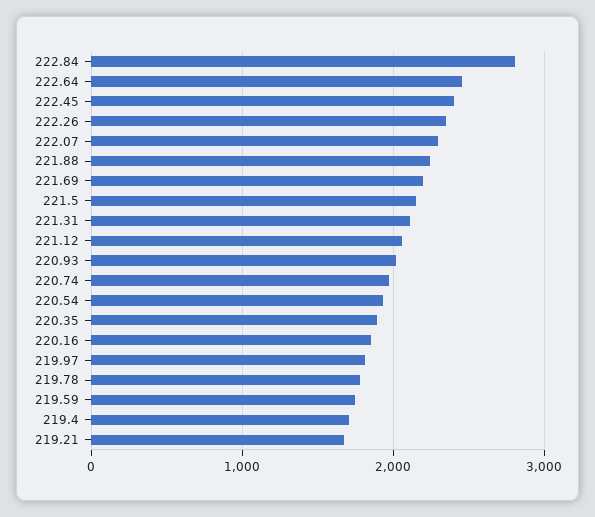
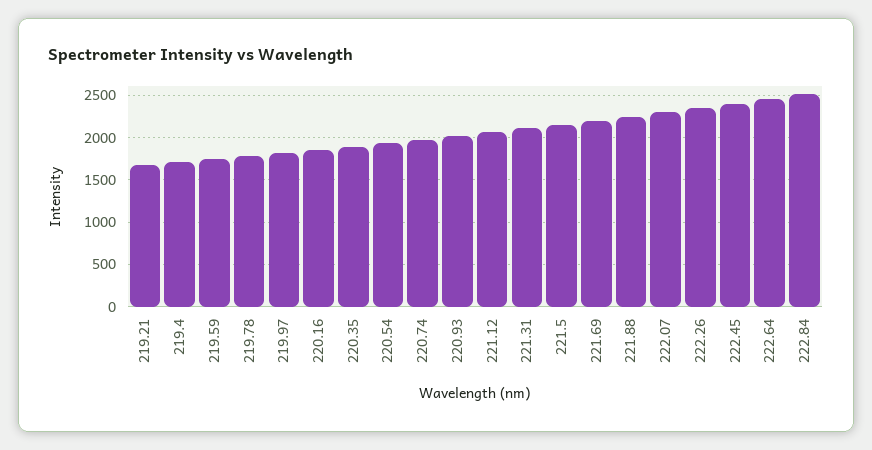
  {
-   "222.84": 2800,
+   "222.84": 2500,
    "222.64": 2500,
    "222.45": 2400,
    "222.26": 2300,
    "222.07": 2300,
    "221.88": 2200,
    "221.69": 2200,
    "221.5": 2200,
    "221.31": 2100,
    "221.12": 2100,
    "220.93": 2000,
    "220.74": 2000,
    "220.54": 1900,
    "220.35": 1900,
    "220.16": 1900,
    "219.97": 1800,
    "219.78": 1800,
    "219.59": 1700,
    "219.4": 1700,
    "219.21": 1700
  }

